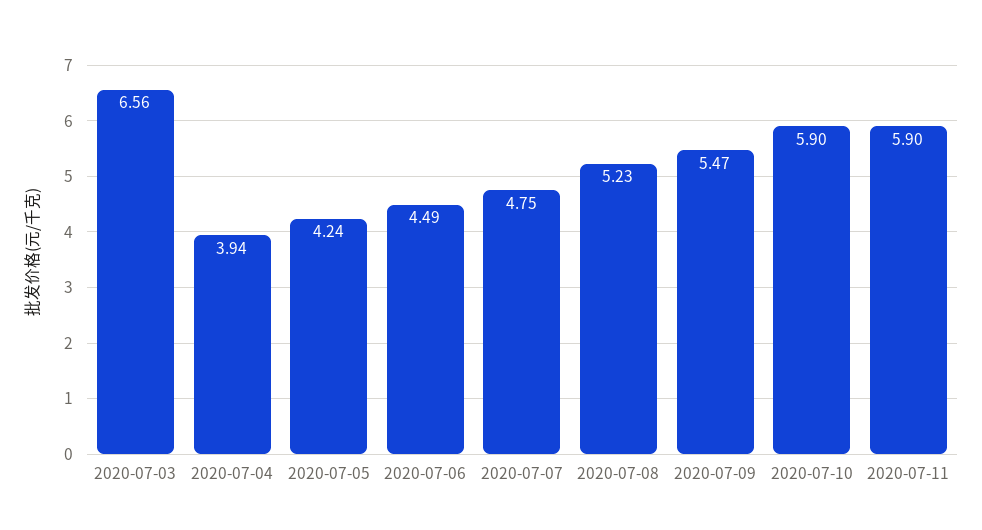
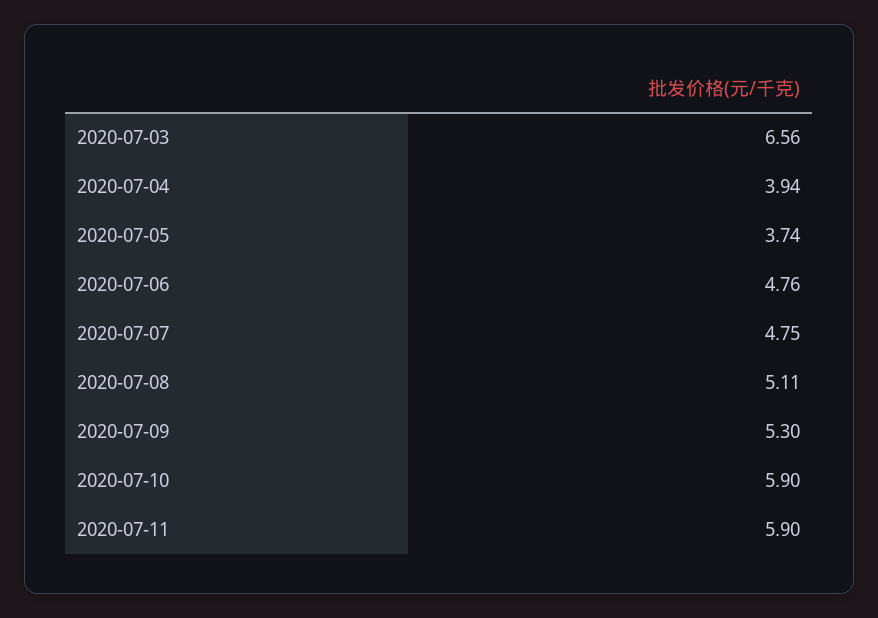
  {
    "2020-07-03": 6.56,
    "2020-07-04": 3.94,
-   "2020-07-05": 4.24,
+   "2020-07-05": 3.74,
-   "2020-07-06": 4.49,
+   "2020-07-06": 4.76,
    "2020-07-07": 4.75,
-   "2020-07-08": 5.23,
+   "2020-07-08": 5.11,
-   "2020-07-09": 5.47,
+   "2020-07-09": 5.3,
    "2020-07-10": 5.9,
    "2020-07-11": 5.9
  }

